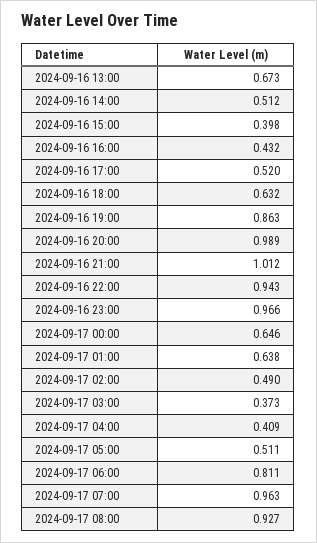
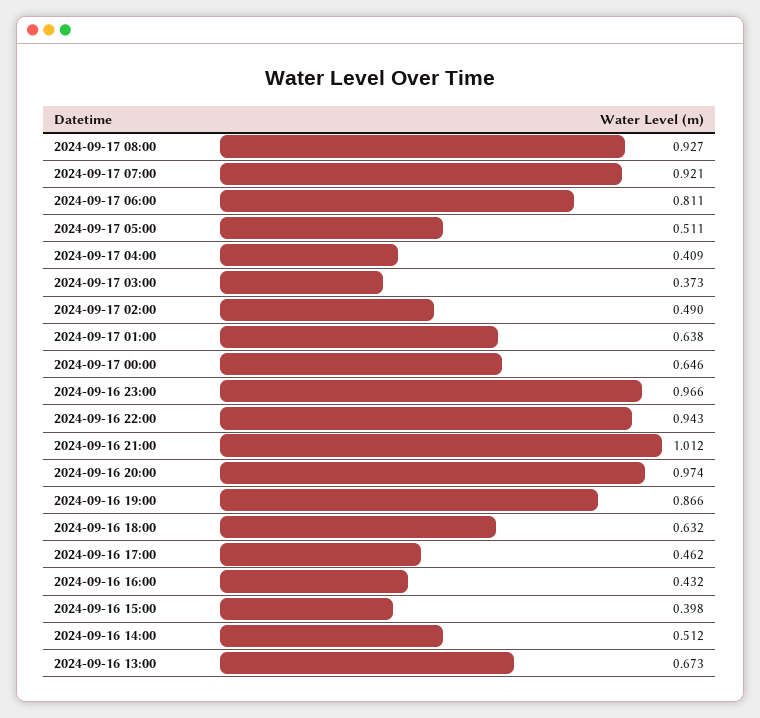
  {
    "2024-09-16 13:00": 0.673,
    "2024-09-16 14:00": 0.512,
    "2024-09-16 15:00": 0.398,
    "2024-09-16 16:00": 0.432,
-   "2024-09-16 17:00": 0.52,
+   "2024-09-16 17:00": 0.462,
    "2024-09-16 18:00": 0.632,
-   "2024-09-16 19:00": 0.863,
+   "2024-09-16 19:00": 0.866,
-   "2024-09-16 20:00": 0.989,
+   "2024-09-16 20:00": 0.974,
    "2024-09-16 21:00": 1.012,
    "2024-09-16 22:00": 0.943,
    "2024-09-16 23:00": 0.966,
    "2024-09-17 00:00": 0.646,
    "2024-09-17 01:00": 0.638,
    "2024-09-17 02:00": 0.49,
    "2024-09-17 03:00": 0.373,
    "2024-09-17 04:00": 0.409,
    "2024-09-17 05:00": 0.511,
    "2024-09-17 06:00": 0.811,
-   "2024-09-17 07:00": 0.963,
+   "2024-09-17 07:00": 0.921,
    "2024-09-17 08:00": 0.927
  }

